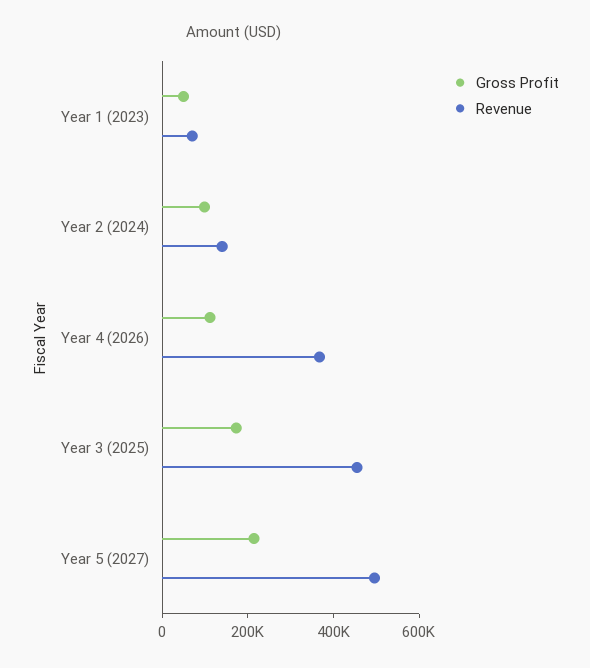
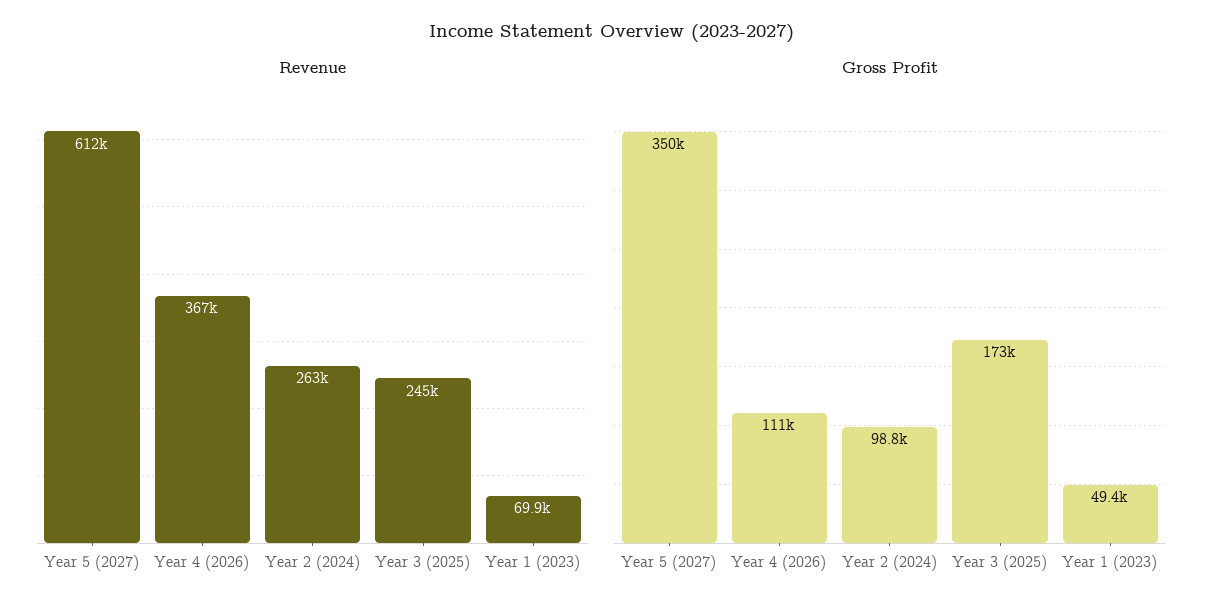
  {
    "Gross Profit": {
      "Year 1 (2023)": 49400,
      "Year 2 (2024)": 98800,
      "Year 4 (2026)": 111000,
      "Year 3 (2025)": 173000,
-     "Year 5 (2027)": 200000
+     "Year 5 (2027)": 350000
    },
    "Revenue": {
      "Year 1 (2023)": 69900,
-     "Year 2 (2024)": 150000,
+     "Year 2 (2024)": 263000,
      "Year 4 (2026)": 367000,
-     "Year 3 (2025)": 450000,
+     "Year 3 (2025)": 245000,
-     "Year 5 (2027)": 500000
+     "Year 5 (2027)": 612000
    }
  }

